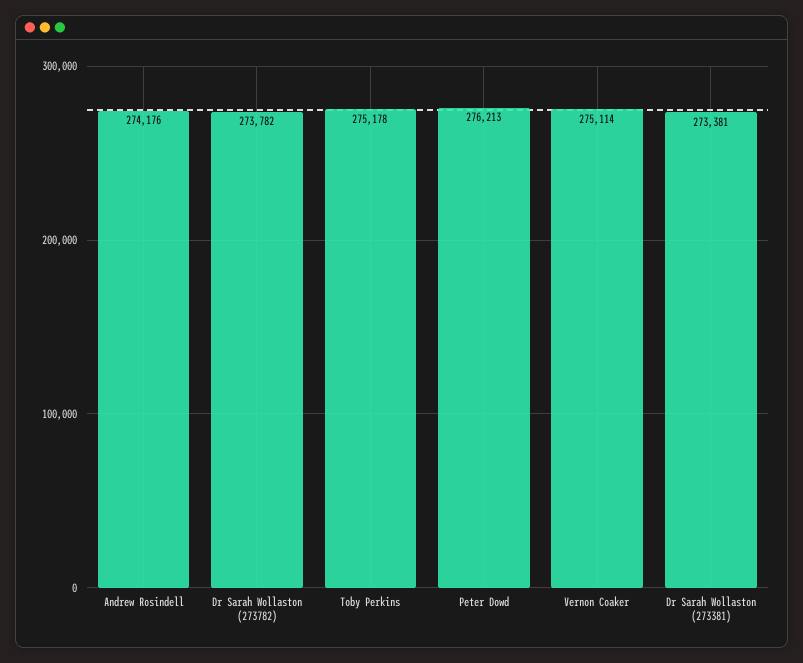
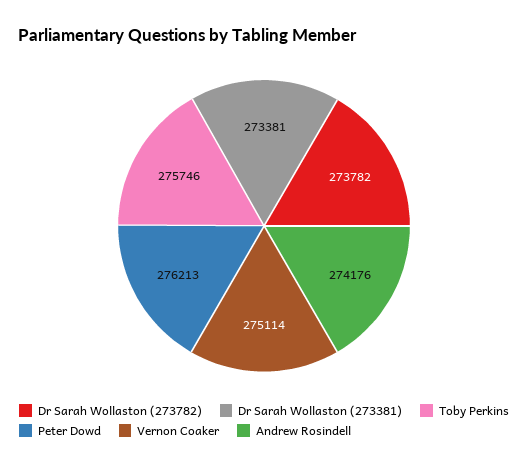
  {
    "Andrew Rosindell": 274176,
    "Dr Sarah Wollaston (273782)": 273782,
-   "Toby Perkins": 275178,
+   "Toby Perkins": 275746,
    "Peter Dowd": 276213,
    "Vernon Coaker": 275114,
    "Dr Sarah Wollaston (273381)": 273381
  }

